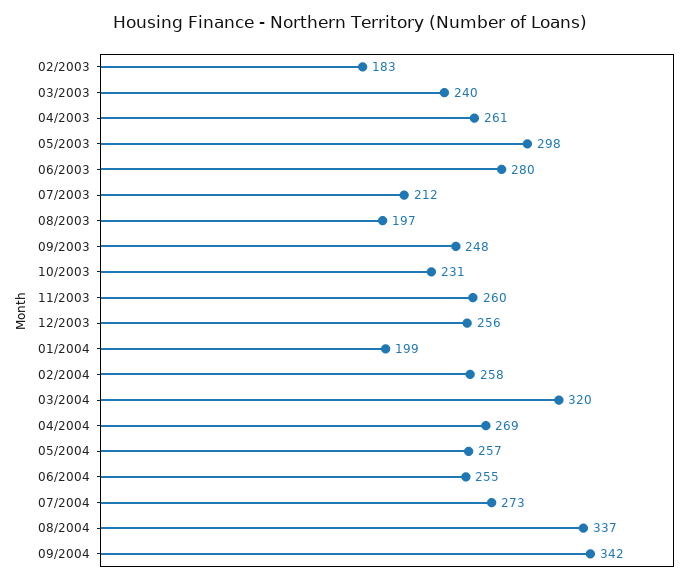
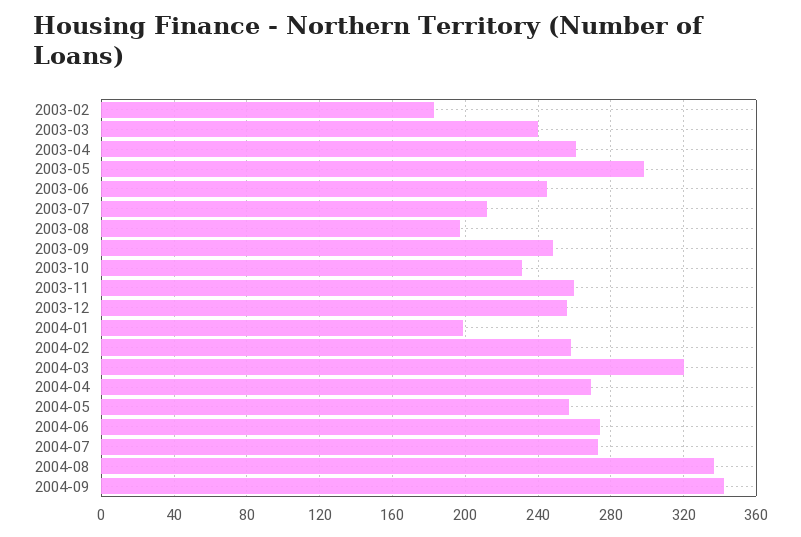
  {
    "02/2003": 183,
    "03/2003": 240,
    "04/2003": 261,
    "05/2003": 298,
-   "06/2003": 280,
+   "06/2003": 245,
    "07/2003": 212,
    "08/2003": 197,
    "09/2003": 248,
    "10/2003": 231,
    "11/2003": 260,
    "12/2003": 256,
    "01/2004": 199,
    "02/2004": 258,
    "03/2004": 320,
    "04/2004": 269,
    "05/2004": 257,
-   "06/2004": 255,
+   "06/2004": 275,
    "07/2004": 273,
    "08/2004": 337,
    "09/2004": 342
  }

